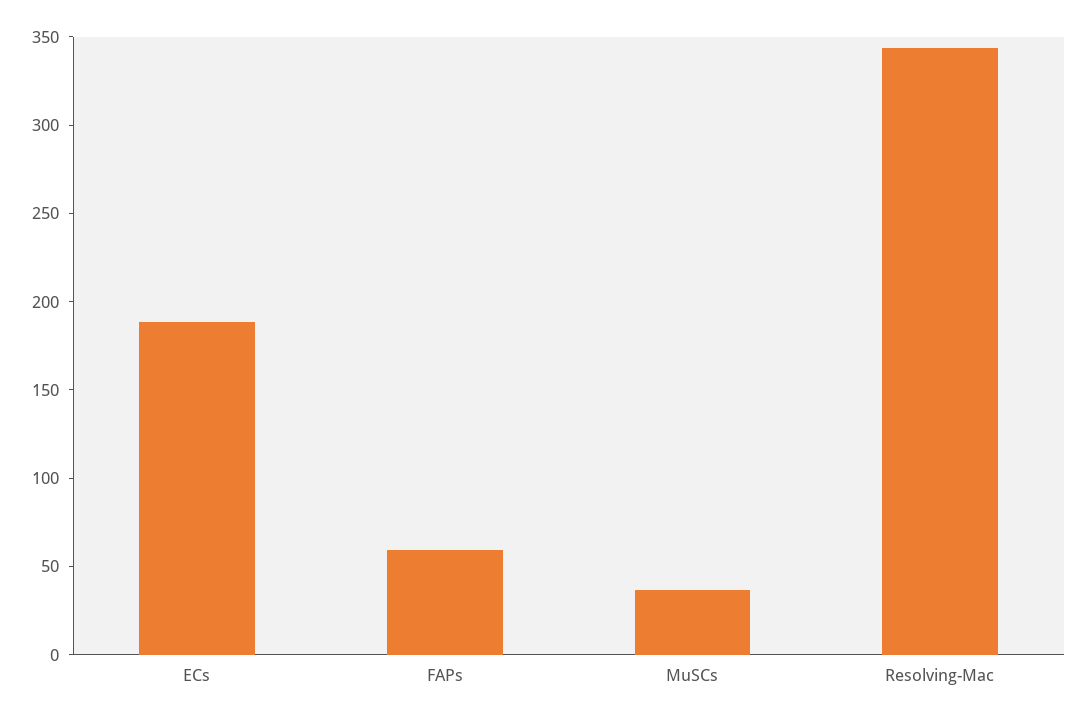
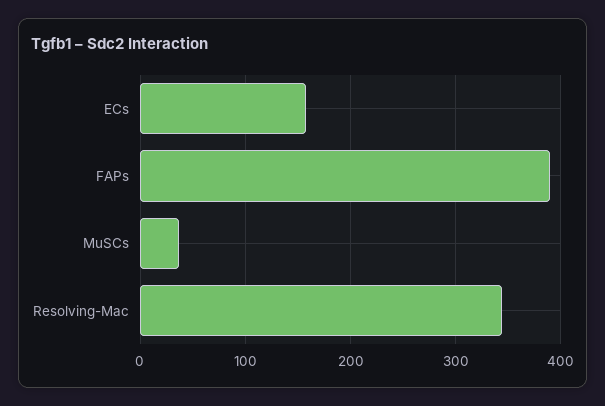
  {
-   "ECs": 190,
+   "ECs": 160,
-   "FAPs": 60,
+   "FAPs": 390,
    "MuSCs": 40,
    "Resolving-Mac": 340
  }

